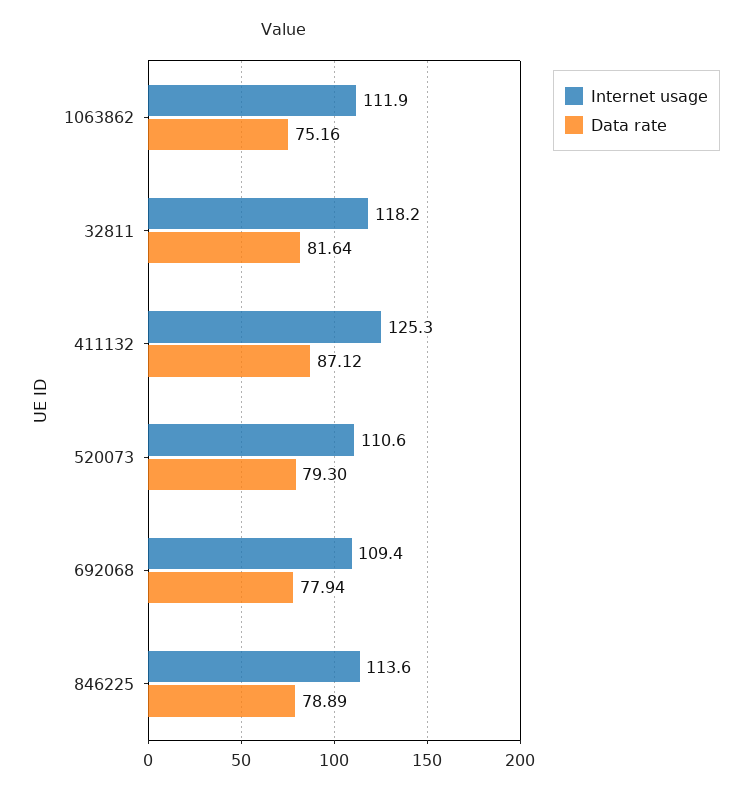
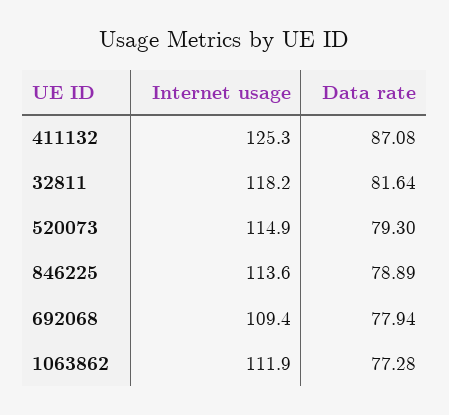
  {
    "Internet usage": {
      "1063862": 111.9,
      "32811": 118.2,
      "411132": 125.3,
-     "520073": 110.6,
+     "520073": 114.9,
      "692068": 109.4,
      "846225": 113.6
    },
    "Data rate": {
-     "1063862": 75.16,
+     "1063862": 77.28,
      "32811": 81.64,
-     "411132": 87.12,
+     "411132": 87.08,
      "520073": 79.3,
      "692068": 77.94,
      "846225": 78.89
    }
  }

